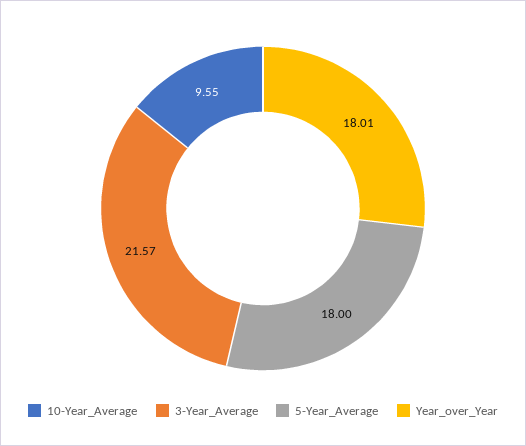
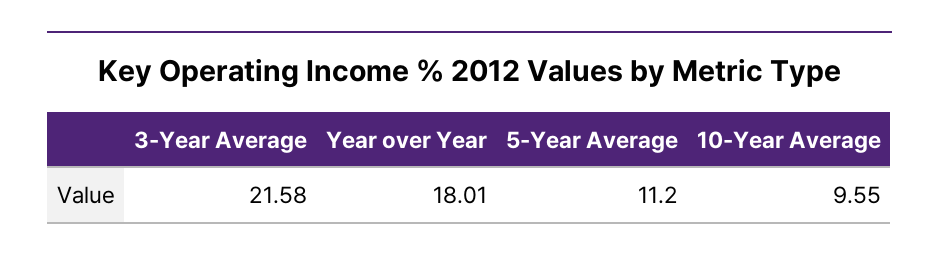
  {
    "10-Year_Average": 9.55,
-   "3-Year_Average": 21.57,
+   "3-Year_Average": 21.58,
-   "5-Year_Average": 18,
+   "5-Year_Average": 11.2,
    "Year_over_Year": 18.01
  }

